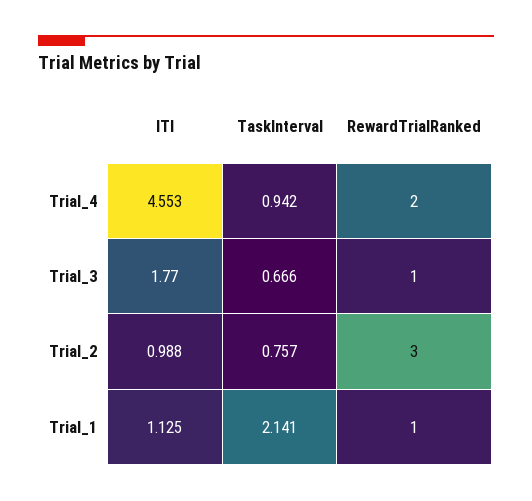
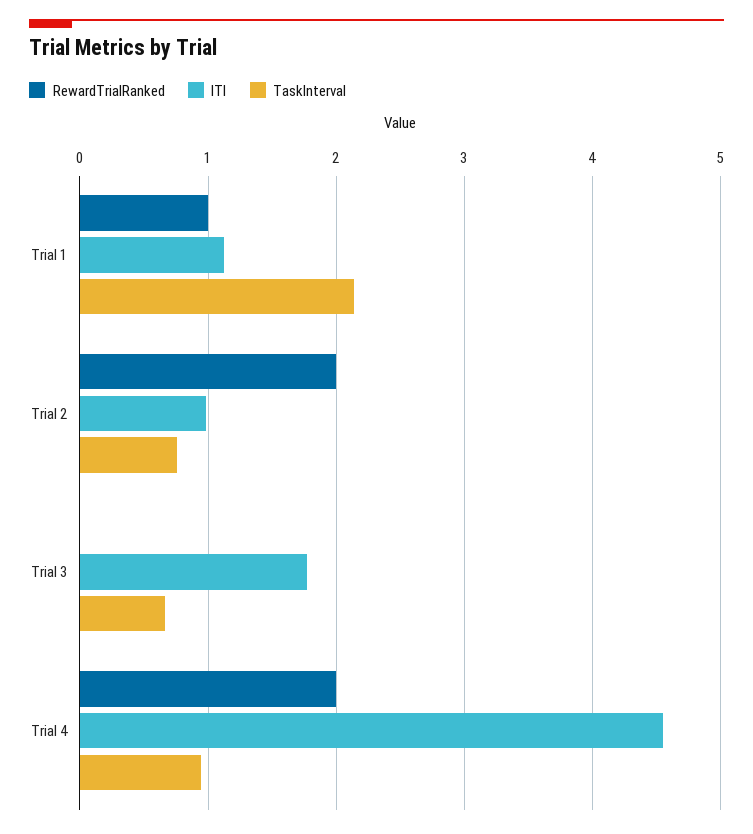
  {
    "ITI": {
      "Trial_4": 4.553,
      "Trial_3": 1.77,
      "Trial_2": 0.988,
      "Trial_1": 1.125
    },
    "TaskInterval": {
      "Trial_4": 0.942,
      "Trial_3": 0.666,
      "Trial_2": 0.757,
      "Trial_1": 2.141
    },
    "RewardTrialRanked": {
      "Trial_4": 2,
-     "Trial_3": 1,
+     "Trial_3": 0,
-     "Trial_2": 3,
+     "Trial_2": 2,
      "Trial_1": 1
    }
  }

